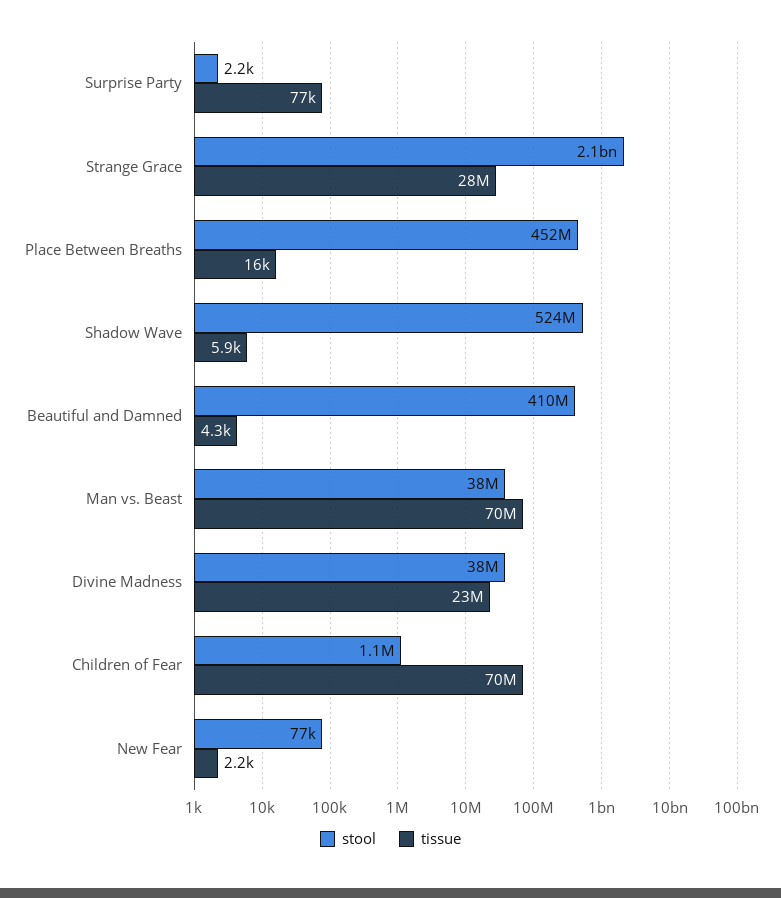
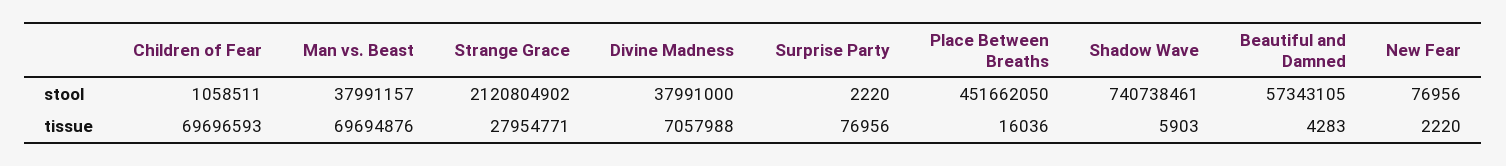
  {
    "stool": {
      "Surprise Party": 2220,
      "Strange Grace": 2120804902,
      "Place Between Breaths": 451662050,
-     "Shadow Wave": 524000000,
+     "Shadow Wave": 740738461,
-     "Beautiful and Damned": 410000000,
+     "Beautiful and Damned": 57343105,
      "Man vs. Beast": 37991157,
      "Divine Madness": 37991000,
      "Children of Fear": 1058511,
      "New Fear": 76956
    },
    "tissue": {
      "Surprise Party": 76956,
      "Strange Grace": 27954771,
      "Place Between Breaths": 16036,
      "Shadow Wave": 5903,
      "Beautiful and Damned": 4283,
      "Man vs. Beast": 69694876,
-     "Divine Madness": 23000000,
+     "Divine Madness": 7057988,
      "Children of Fear": 69696593,
      "New Fear": 2220
    }
  }

